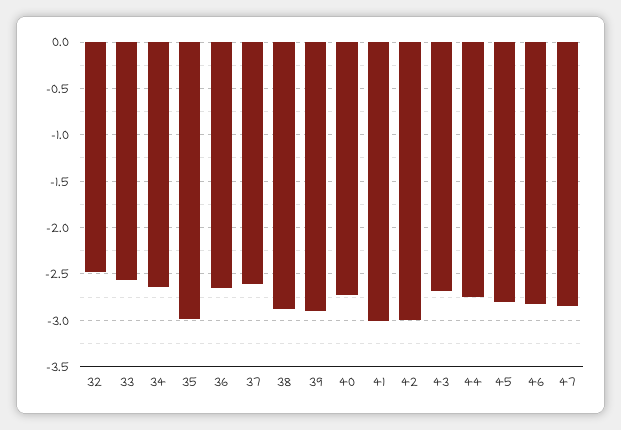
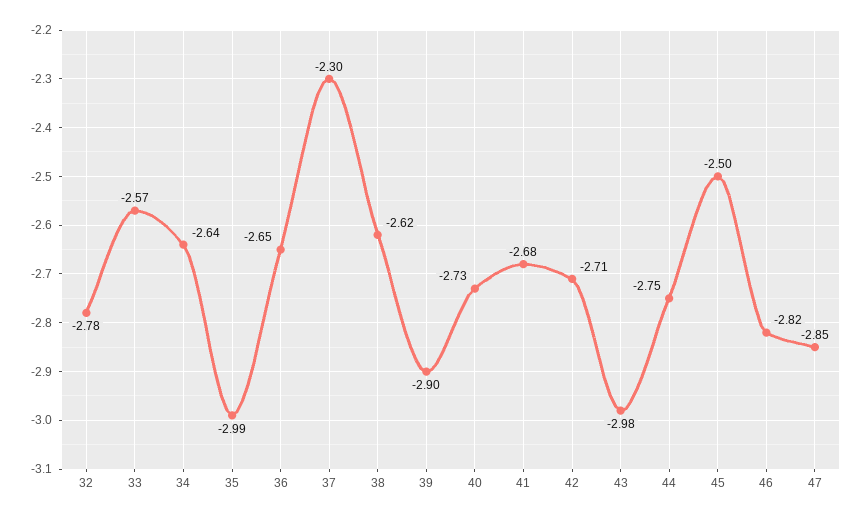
  {
-   "32": -2.5,
+   "32": -2.78,
    "33": -2.57,
    "34": -2.64,
    "35": -2.99,
    "36": -2.65,
-   "37": -2.6,
+   "37": -2.3,
-   "38": -2.9,
+   "38": -2.62,
    "39": -2.9,
    "40": -2.73,
-   "41": -3,
+   "41": -2.68,
-   "42": -3,
+   "42": -2.71,
-   "43": -2.7,
+   "43": -2.98,
    "44": -2.75,
-   "45": -2.8,
+   "45": -2.5,
    "46": -2.82,
    "47": -2.85
  }

